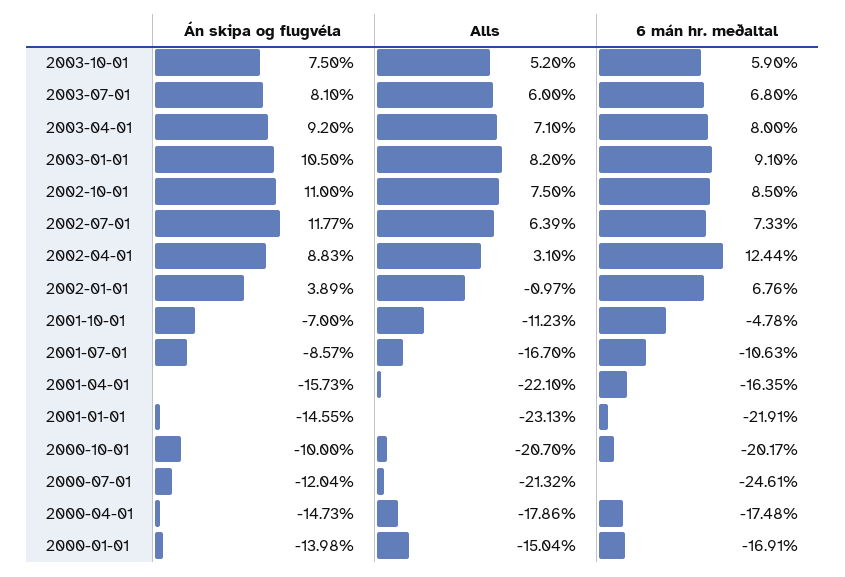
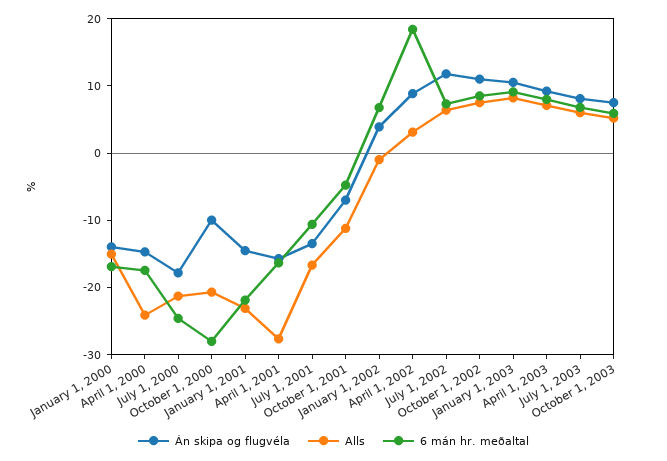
  {
    "Án skipa og flugvéla": {
      "2003-10-01": 7.5,
      "2003-07-01": 8.1,
      "2003-04-01": 9.2,
      "2003-01-01": 10.5,
      "2002-10-01": 11,
      "2002-07-01": 11.77,
      "2002-04-01": 8.83,
      "2002-01-01": 3.89,
      "2001-10-01": -7,
-     "2001-07-01": -8.57,
+     "2001-07-01": -14,
      "2001-04-01": -15.73,
      "2001-01-01": -14.55,
      "2000-10-01": -10,
-     "2000-07-01": -12.04,
+     "2000-07-01": -18,
      "2000-04-01": -14.73,
      "2000-01-01": -13.98
    },
    "Alls": {
      "2003-10-01": 5.2,
      "2003-07-01": 6,
      "2003-04-01": 7.1,
      "2003-01-01": 8.2,
      "2002-10-01": 7.5,
      "2002-07-01": 6.39,
      "2002-04-01": 3.1,
      "2002-01-01": -0.97,
      "2001-10-01": -11.23,
      "2001-07-01": -16.7,
-     "2001-04-01": -22.1,
+     "2001-04-01": -28,
      "2001-01-01": -23.13,
      "2000-10-01": -20.7,
      "2000-07-01": -21.32,
-     "2000-04-01": -17.86,
+     "2000-04-01": -24,
      "2000-01-01": -15.04
    },
    "6 mán hr. meðaltal": {
      "2003-10-01": 5.9,
      "2003-07-01": 6.8,
      "2003-04-01": 8,
      "2003-01-01": 9.1,
      "2002-10-01": 8.5,
      "2002-07-01": 7.33,
-     "2002-04-01": 12.44,
+     "2002-04-01": 18,
      "2002-01-01": 6.76,
      "2001-10-01": -4.78,
      "2001-07-01": -10.63,
      "2001-04-01": -16.35,
      "2001-01-01": -21.91,
-     "2000-10-01": -20.17,
+     "2000-10-01": -28,
      "2000-07-01": -24.61,
      "2000-04-01": -17.48,
      "2000-01-01": -16.91
    }
  }

